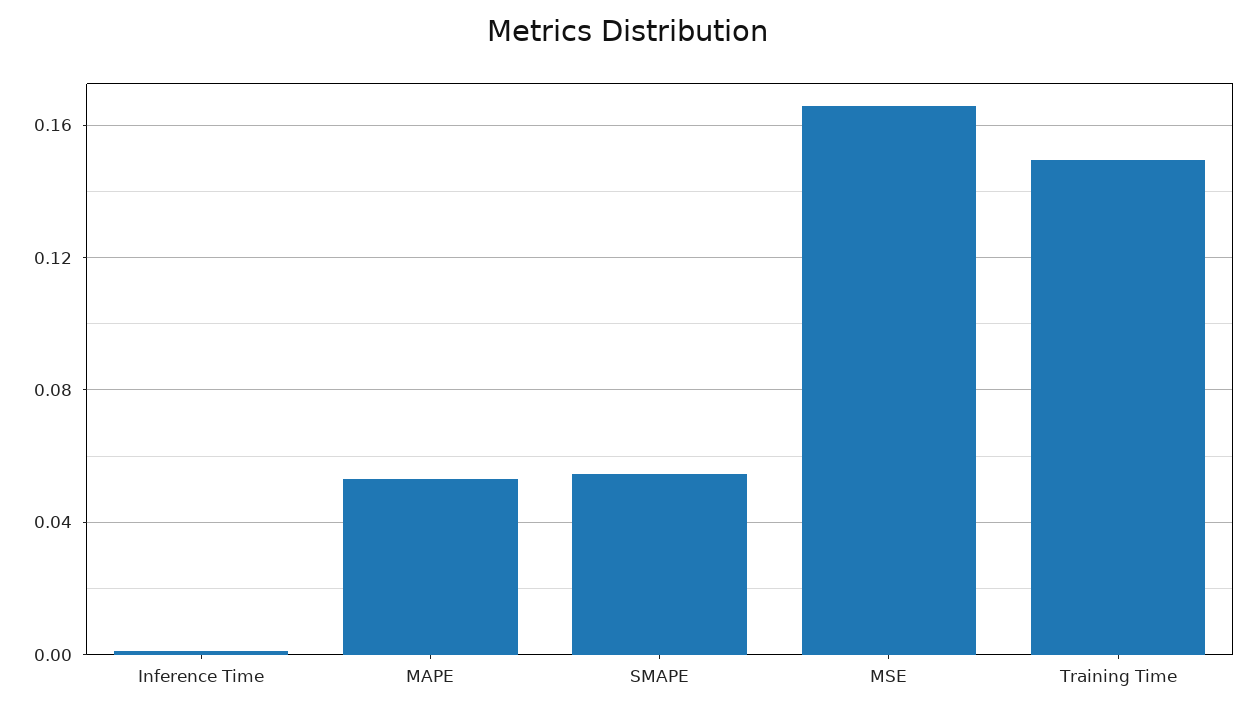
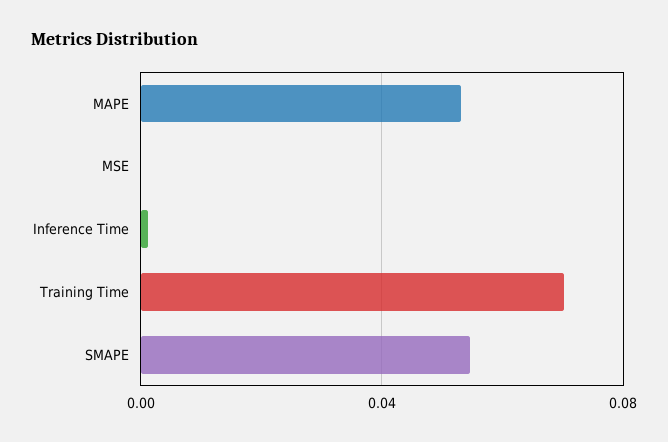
  {
    "Inference Time": 0,
    "MAPE": 0.055,
    "SMAPE": 0.055,
-   "MSE": 0.165,
+   "MSE": 0,
-   "Training Time": 0.15
+   "Training Time": 0.07
  }

